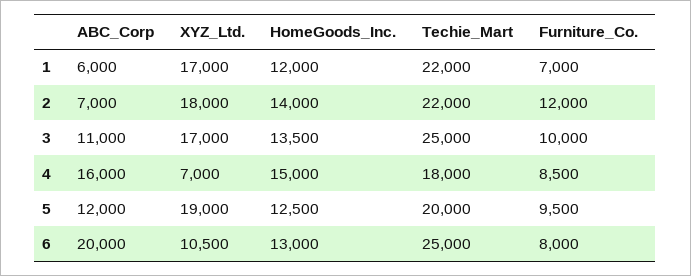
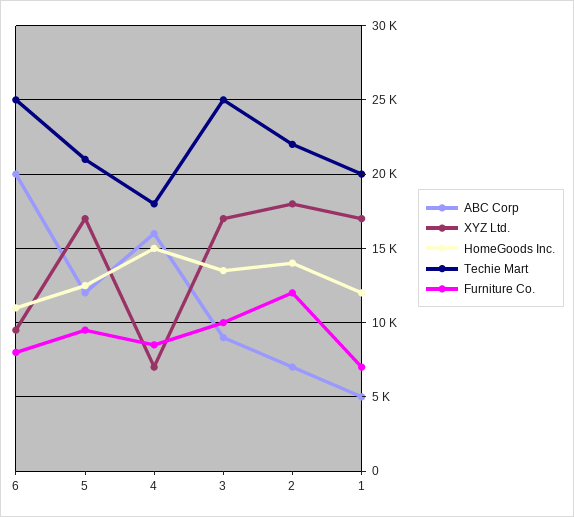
  {
    "ABC_Corp": {
-     "1": 6000,
+     "1": 5000,
      "2": 7000,
-     "3": 11000,
+     "3": 9000,
      "4": 16000,
      "5": 12000,
      "6": 20000
    },
    "XYZ_Ltd.": {
      "1": 17000,
      "2": 18000,
      "3": 17000,
      "4": 7000,
-     "5": 19000,
+     "5": 17000,
-     "6": 10500
+     "6": 9500
    },
    "HomeGoods_Inc.": {
      "1": 12000,
      "2": 14000,
      "3": 13500,
      "4": 15000,
      "5": 12500,
-     "6": 13000
+     "6": 11000
    },
    "Techie_Mart": {
-     "1": 22000,
+     "1": 20000,
      "2": 22000,
      "3": 25000,
      "4": 18000,
-     "5": 20000,
+     "5": 21000,
      "6": 25000
    },
    "Furniture_Co.": {
      "1": 7000,
      "2": 12000,
      "3": 10000,
      "4": 8500,
      "5": 9500,
      "6": 8000
    }
  }

